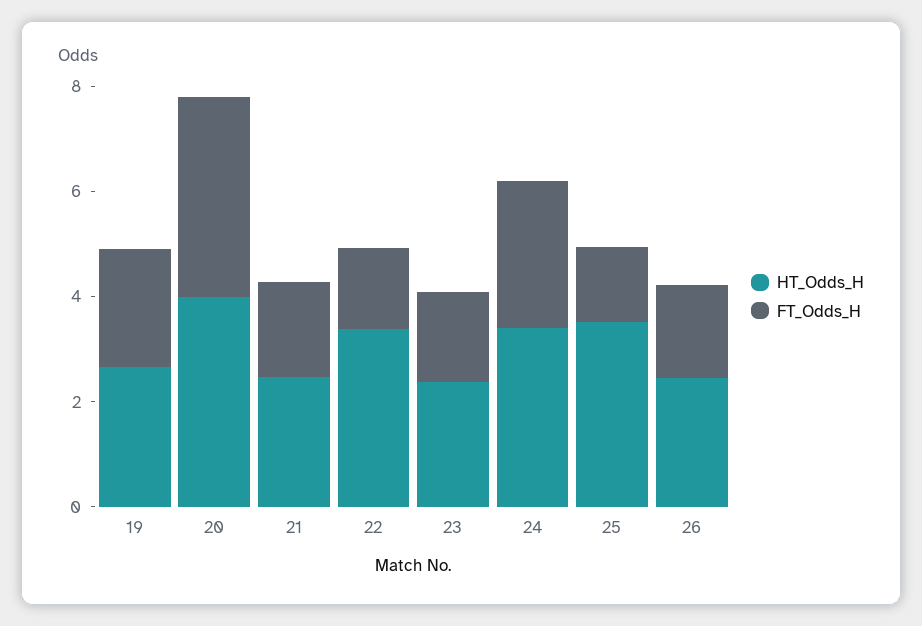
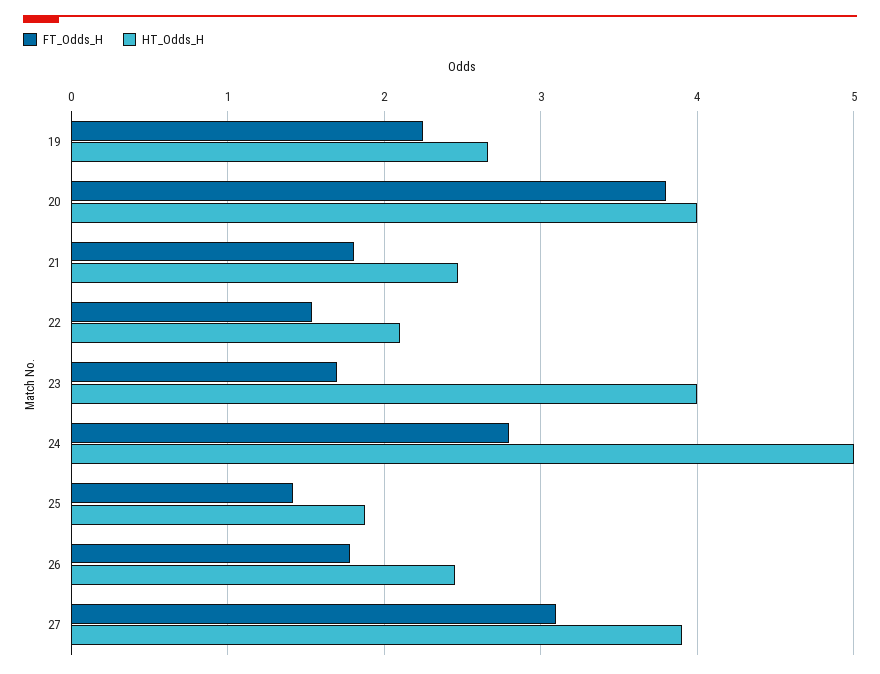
  {
    "HT_Odds_H": {
      "19": 2.7,
      "20": 4,
      "21": 2.5,
-     "22": 3.5,
+     "22": 2.1,
-     "23": 2.5,
+     "23": 4,
-     "24": 3.5,
+     "24": 5,
-     "25": 3.5,
+     "25": 1.9,
-     "26": 2.5
+     "26": 2.5,
+     "27": 3.9
    },
    "FT_Odds_H": {
      "19": 2.3,
      "20": 3.8,
      "21": 1.8,
      "22": 1.5,
      "23": 1.7,
      "24": 2.8,
      "25": 1.4,
-     "26": 1.8
+     "26": 1.8,
+     "27": 3.1
    }
  }

